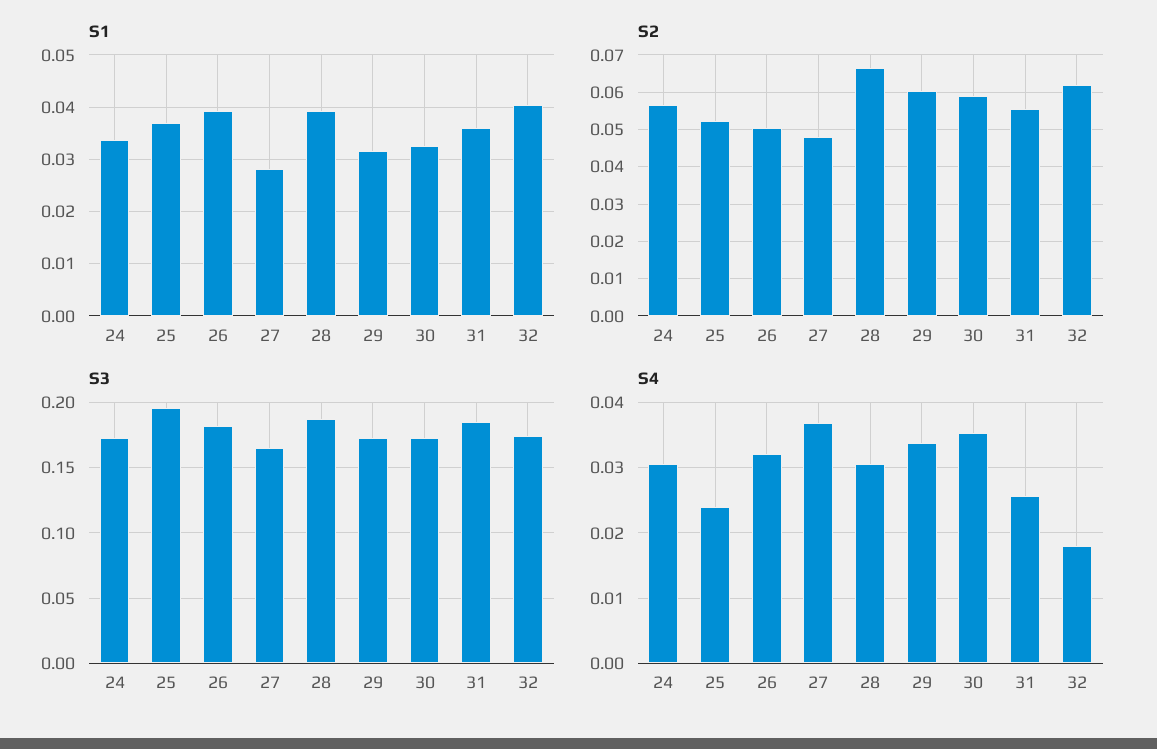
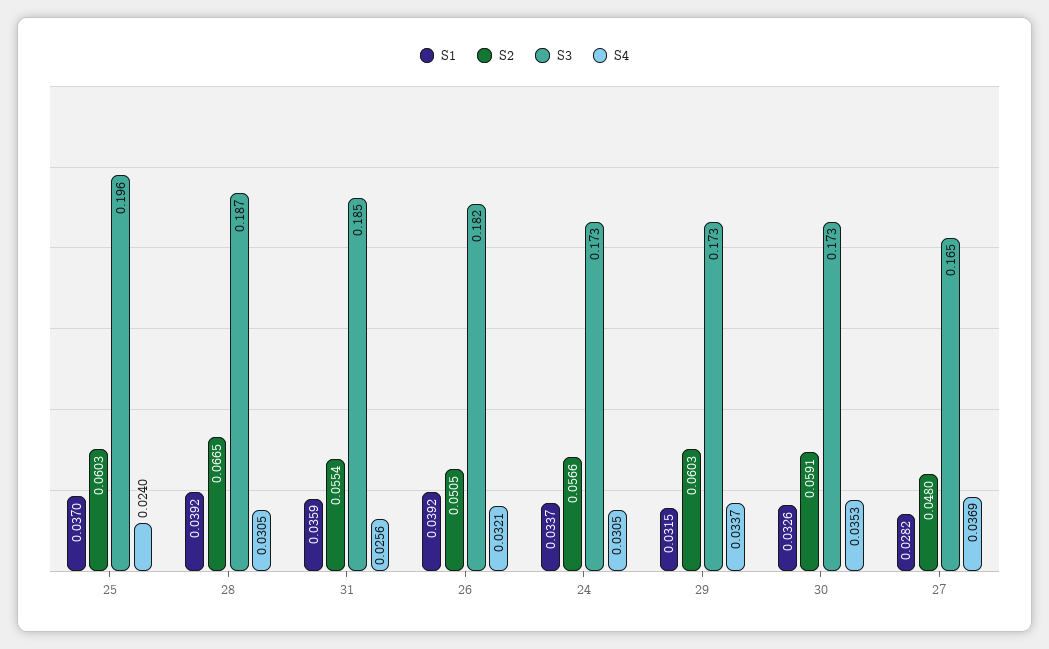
  {
    "S1": {
      "24": 0.0337,
      "25": 0.037,
      "26": 0.0392,
      "27": 0.0282,
      "28": 0.0392,
      "29": 0.0315,
      "30": 0.0326,
-     "31": 0.0359,
+     "31": 0.0359
-     "32": 0.04
    },
    "S2": {
      "24": 0.0566,
-     "25": 0.052,
+     "25": 0.0603,
      "26": 0.0505,
      "27": 0.048,
      "28": 0.0665,
      "29": 0.0603,
      "30": 0.0591,
-     "31": 0.0554,
+     "31": 0.0554
-     "32": 0.062
    },
    "S3": {
      "24": 0.173,
      "25": 0.196,
      "26": 0.182,
      "27": 0.165,
      "28": 0.187,
      "29": 0.173,
      "30": 0.173,
-     "31": 0.185,
+     "31": 0.185
-     "32": 0.175
    },
    "S4": {
      "24": 0.0305,
      "25": 0.024,
      "26": 0.0321,
      "27": 0.0369,
      "28": 0.0305,
      "29": 0.0337,
      "30": 0.0353,
-     "31": 0.0256,
+     "31": 0.0256
-     "32": 0.018
    }
  }

